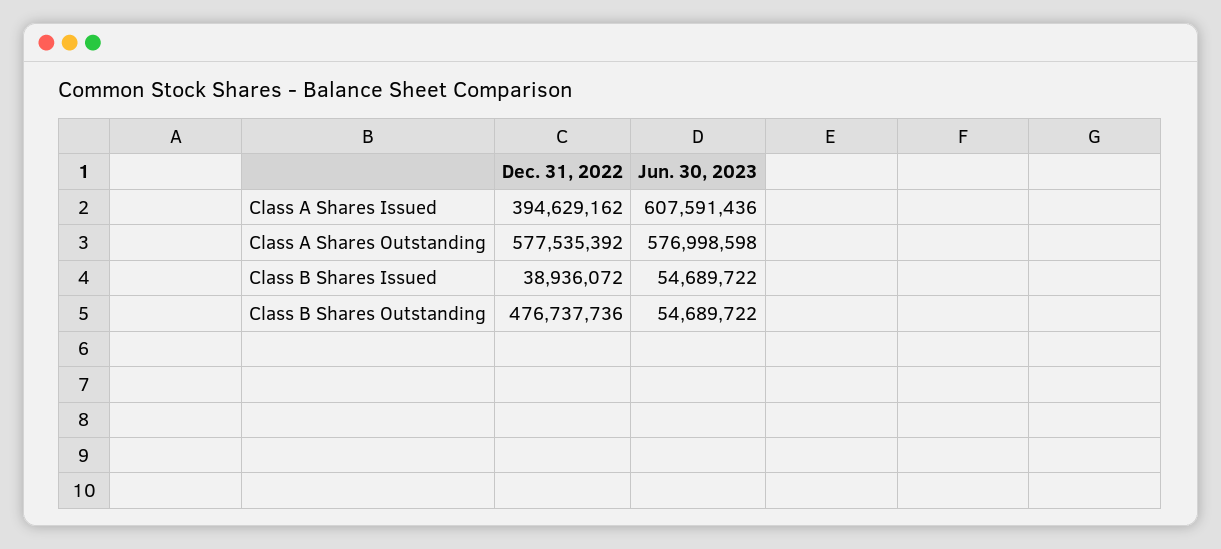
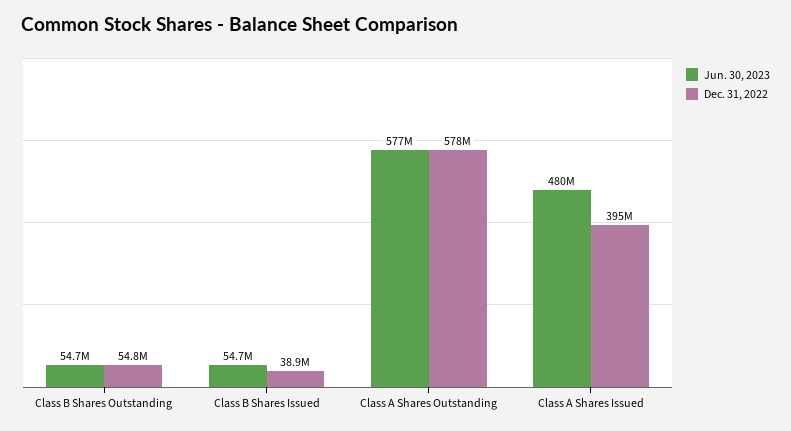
  {
    "Dec. 31, 2022": {
      "Class A Shares Issued": 394629162,
      "Class A Shares Outstanding": 577535392,
      "Class B Shares Issued": 38936072,
-     "Class B Shares Outstanding": 476737736
+     "Class B Shares Outstanding": 54800000
    },
    "Jun. 30, 2023": {
-     "Class A Shares Issued": 607591436,
+     "Class A Shares Issued": 480000000,
      "Class A Shares Outstanding": 576998598,
      "Class B Shares Issued": 54689722,
      "Class B Shares Outstanding": 54689722
    }
  }

